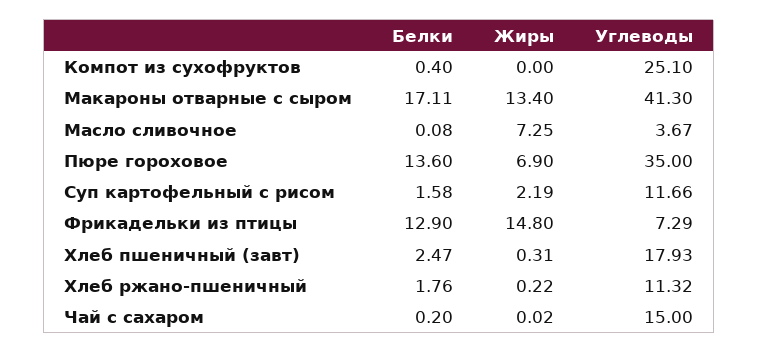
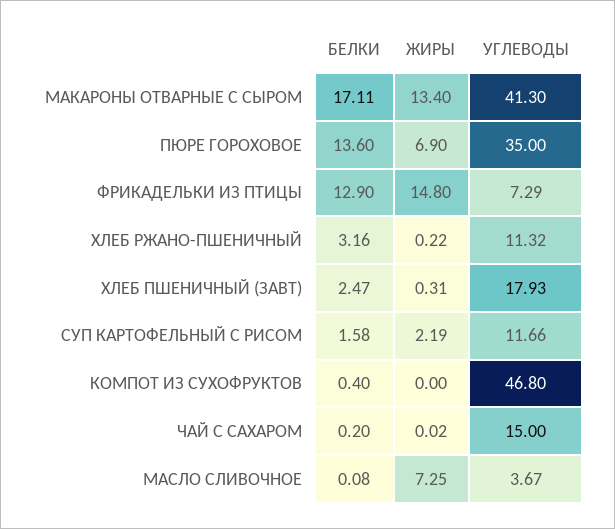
  {
    "Белки": {
      "Компот из сухофруктов": 0.4,
      "Макароны отварные с сыром": 17.11,
      "Масло сливочное": 0.08,
      "Пюре гороховое": 13.6,
      "Суп картофельный с рисом": 1.58,
      "Фрикадельки из птицы": 12.9,
      "Хлеб пшеничный (завт)": 2.47,
-     "Хлеб ржано-пшеничный": 1.76,
+     "Хлеб ржано-пшеничный": 3.16,
      "Чай с сахаром": 0.2
    },
    "Жиры": {
      "Компот из сухофруктов": 0,
      "Макароны отварные с сыром": 13.4,
      "Масло сливочное": 7.25,
      "Пюре гороховое": 6.9,
      "Суп картофельный с рисом": 2.19,
      "Фрикадельки из птицы": 14.8,
      "Хлеб пшеничный (завт)": 0.31,
      "Хлеб ржано-пшеничный": 0.22,
      "Чай с сахаром": 0.02
    },
    "Углеводы": {
-     "Компот из сухофруктов": 25.1,
+     "Компот из сухофруктов": 46.8,
      "Макароны отварные с сыром": 41.3,
      "Масло сливочное": 3.67,
      "Пюре гороховое": 35,
      "Суп картофельный с рисом": 11.66,
      "Фрикадельки из птицы": 7.29,
      "Хлеб пшеничный (завт)": 17.93,
      "Хлеб ржано-пшеничный": 11.32,
      "Чай с сахаром": 15
    }
  }

